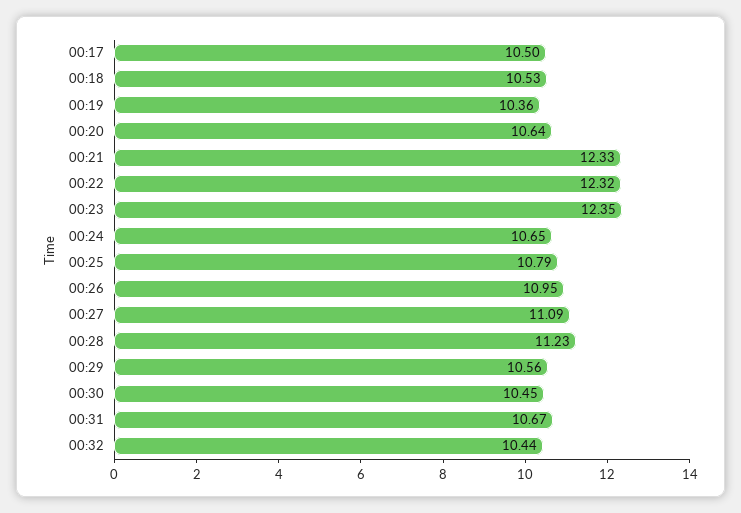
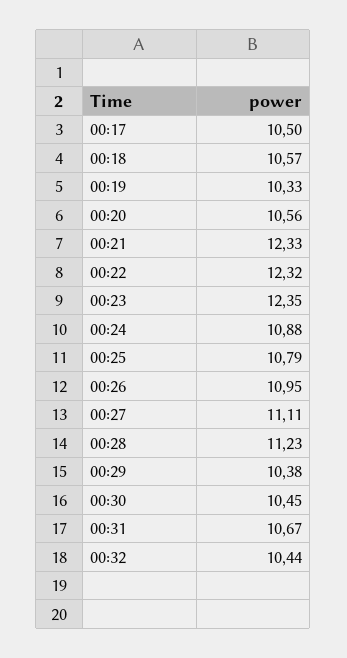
  {
    "00:17": 10.5,
-   "00:18": 10.53,
+   "00:18": 10.57,
-   "00:19": 10.36,
+   "00:19": 10.33,
-   "00:20": 10.64,
+   "00:20": 10.56,
    "00:21": 12.33,
    "00:22": 12.32,
    "00:23": 12.35,
-   "00:24": 10.65,
+   "00:24": 10.88,
    "00:25": 10.79,
    "00:26": 10.95,
-   "00:27": 11.09,
+   "00:27": 11.11,
    "00:28": 11.23,
-   "00:29": 10.56,
+   "00:29": 10.38,
    "00:30": 10.45,
    "00:31": 10.67,
    "00:32": 10.44
  }

